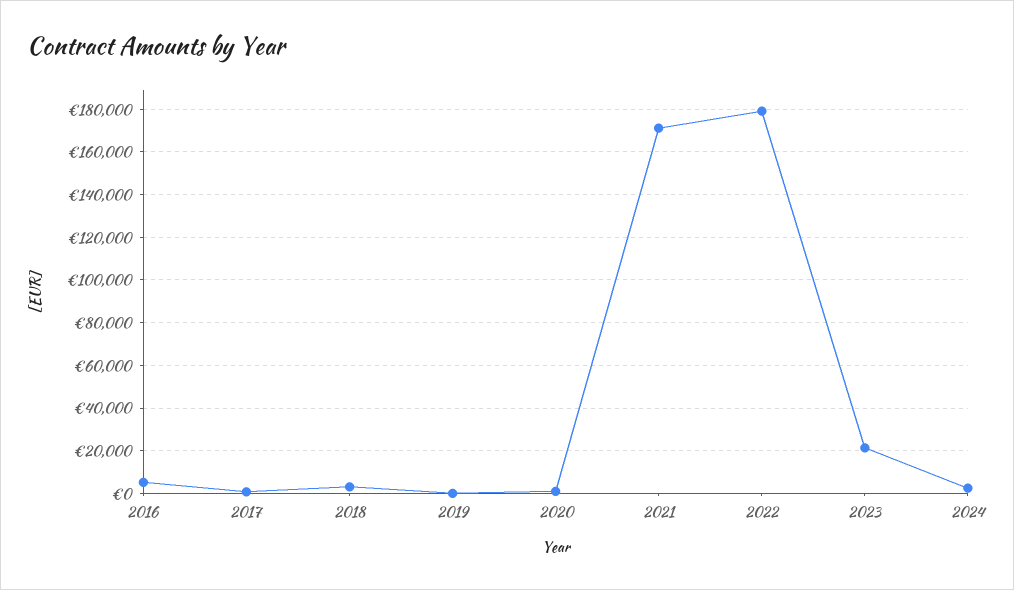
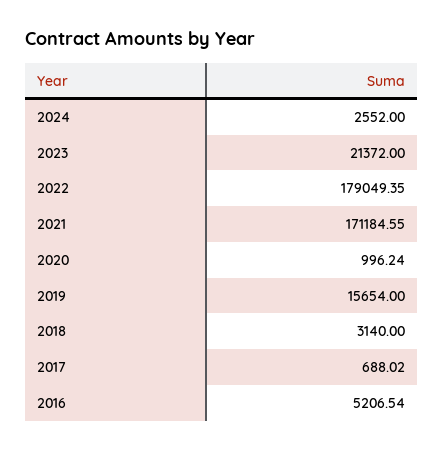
  {
    "2016": 5206.54,
    "2017": 688.02,
    "2018": 3140,
-   "2019": 0,
+   "2019": 15654,
    "2020": 996.24,
    "2021": 171184.55,
    "2022": 179049.35,
    "2023": 21372,
    "2024": 2552
  }

